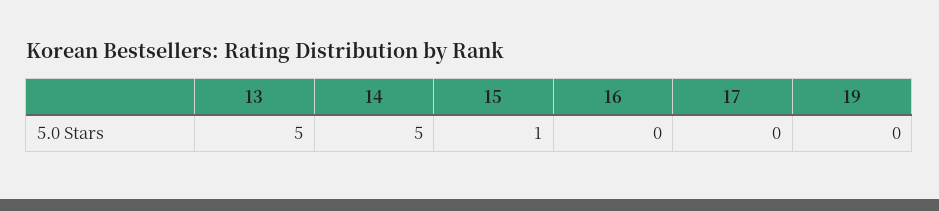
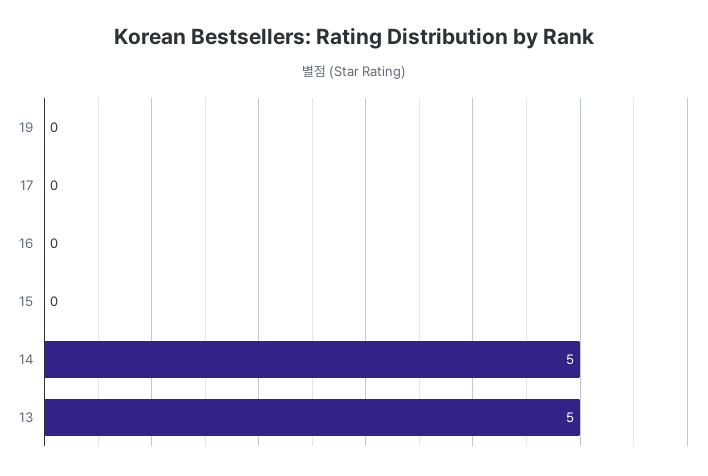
  {
    "13": 5,
    "14": 5,
-   "15": 1,
+   "15": 0,
    "16": 0,
    "17": 0,
    "19": 0
  }

